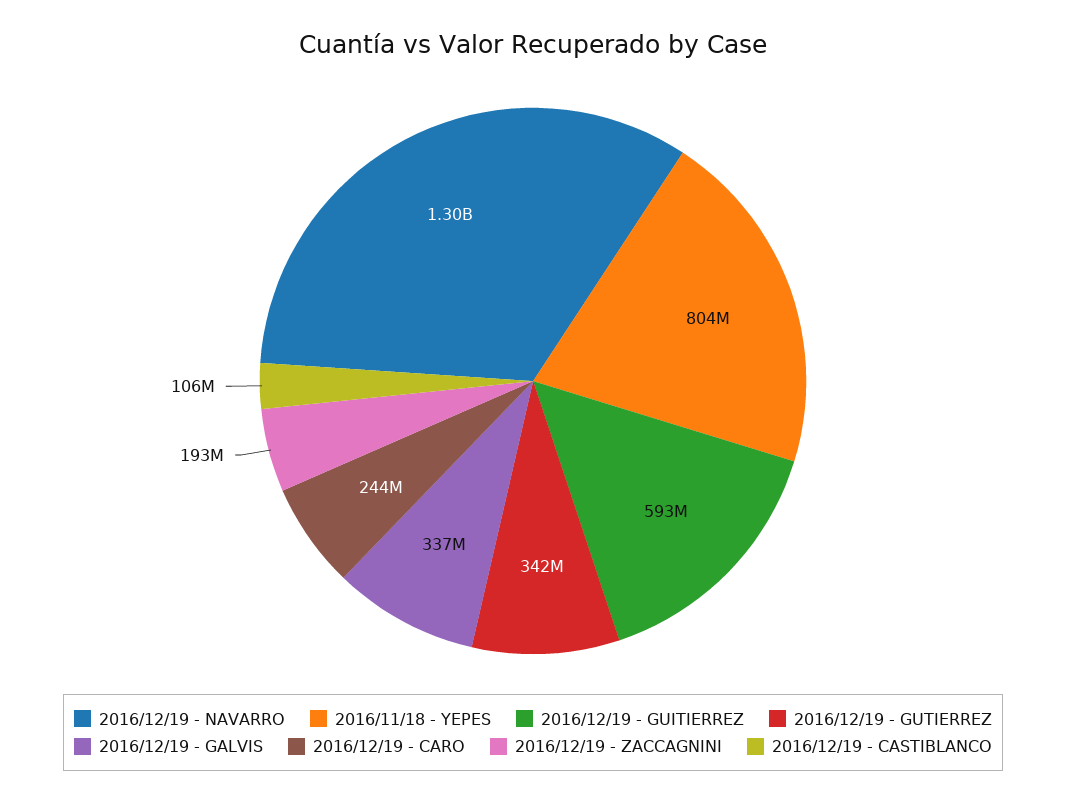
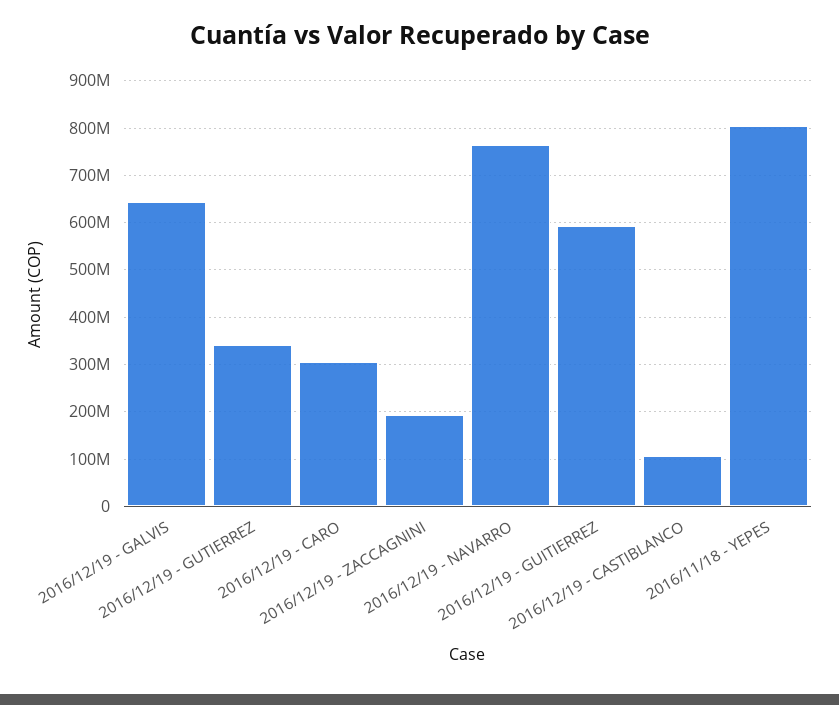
  {
-   "2016/12/19 - NAVARRO": 1300000000,
+   "2016/12/19 - NAVARRO": 760000000,
    "2016/11/18 - YEPES": 804000000,
    "2016/12/19 - GUITIERREZ": 593000000,
    "2016/12/19 - GUTIERREZ": 342000000,
-   "2016/12/19 - GALVIS": 337000000,
+   "2016/12/19 - GALVIS": 640000000,
-   "2016/12/19 - CARO": 244000000,
+   "2016/12/19 - CARO": 300000000,
    "2016/12/19 - ZACCAGNINI": 193000000,
    "2016/12/19 - CASTIBLANCO": 106000000
  }

